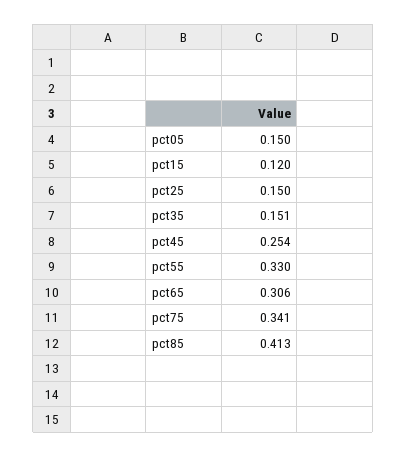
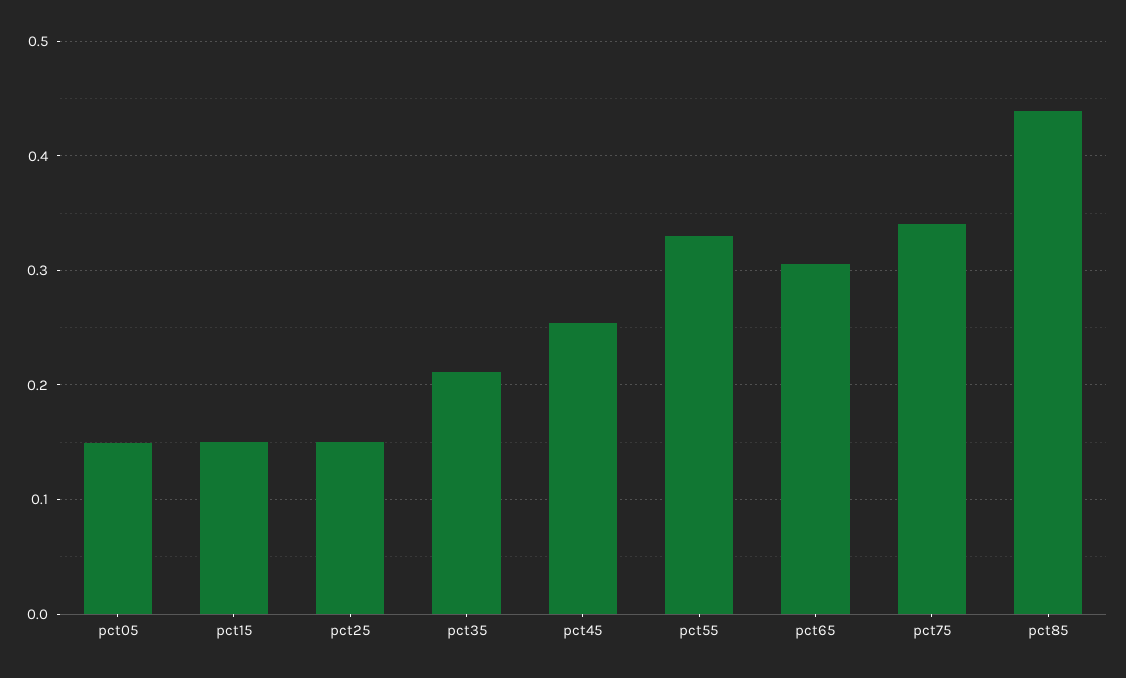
  {
    "pct05": 0.15,
-   "pct15": 0.12,
+   "pct15": 0.15,
    "pct25": 0.15,
-   "pct35": 0.151,
+   "pct35": 0.21,
    "pct45": 0.254,
    "pct55": 0.33,
    "pct65": 0.306,
    "pct75": 0.341,
-   "pct85": 0.413
+   "pct85": 0.44
  }

